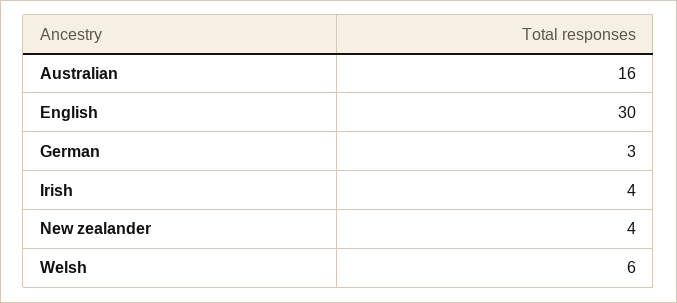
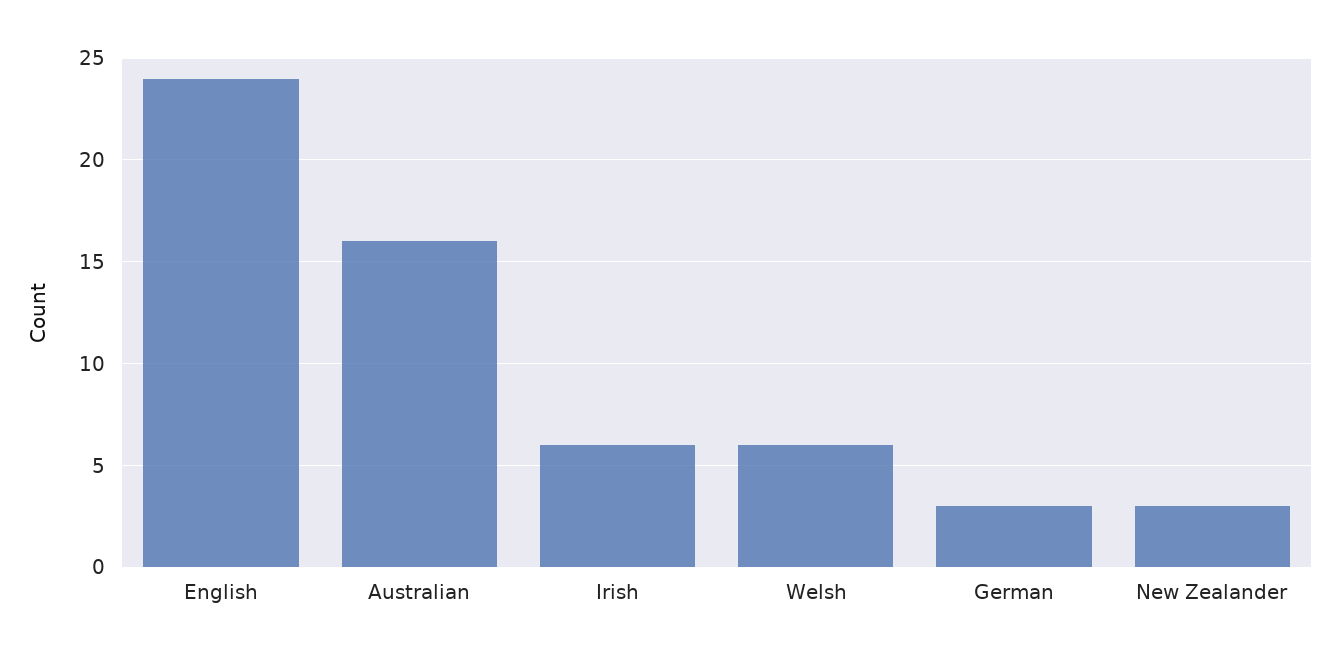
  {
    "Australian": 16,
-   "English": 30,
+   "English": 24,
    "German": 3,
-   "Irish": 4,
+   "Irish": 6,
-   "New zealander": 4,
+   "New zealander": 3,
    "Welsh": 6
  }

